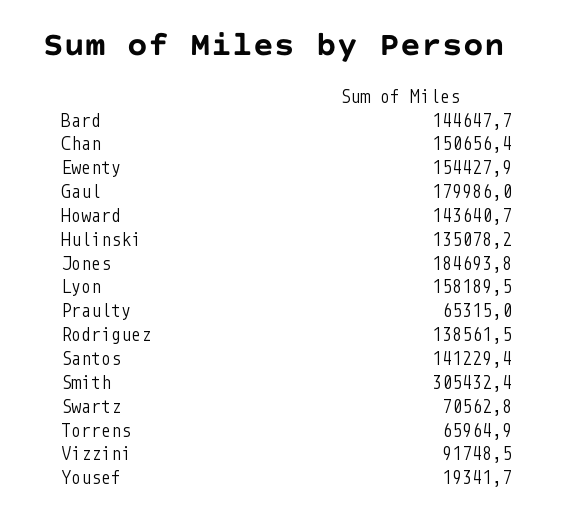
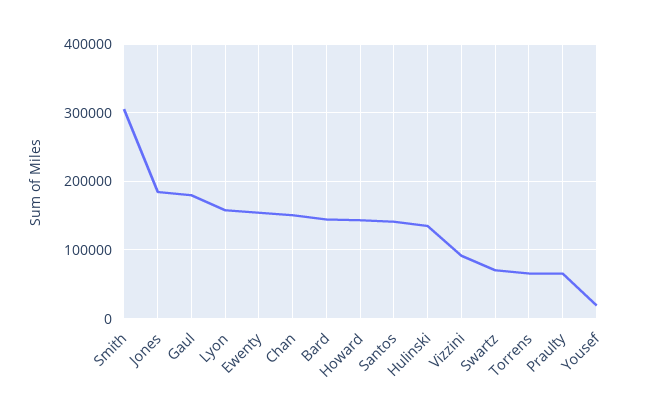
  {
    "Bard": 144647.7,
    "Chan": 150656.4,
    "Ewenty": 154427.9,
    "Gaul": 179986,
    "Howard": 143640.7,
    "Hulinski": 135078.2,
    "Jones": 184693.8,
    "Lyon": 158189.5,
    "Praulty": 65315,
-   "Rodriguez": 138561.5,
    "Santos": 141229.4,
    "Smith": 305432.4,
    "Swartz": 70562.8,
    "Torrens": 65964.9,
    "Vizzini": 91748.5,
    "Yousef": 19341.7
  }

